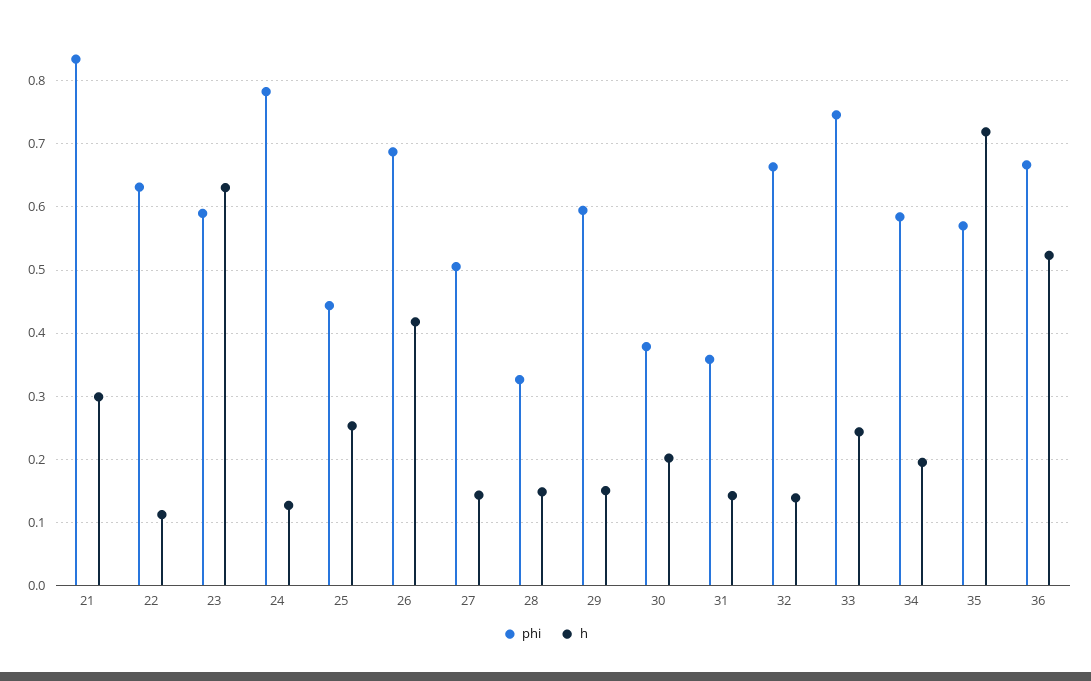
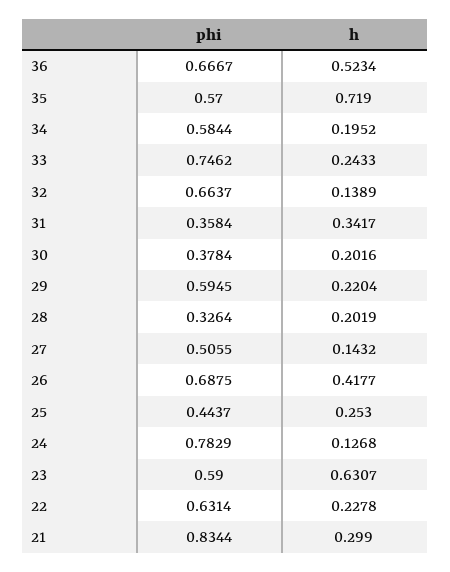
  {
    "phi": {
      "21": 0.8344,
      "22": 0.6314,
      "23": 0.59,
      "24": 0.7829,
      "25": 0.4437,
      "26": 0.6875,
      "27": 0.5055,
      "28": 0.3264,
      "29": 0.5945,
      "30": 0.3784,
      "31": 0.3584,
      "32": 0.6637,
      "33": 0.7462,
      "34": 0.5844,
      "35": 0.57,
      "36": 0.6667
    },
    "h": {
      "21": 0.299,
-     "22": 0.11,
+     "22": 0.2278,
      "23": 0.6307,
      "24": 0.1268,
      "25": 0.253,
      "26": 0.4177,
      "27": 0.1432,
-     "28": 0.15,
+     "28": 0.2019,
-     "29": 0.15,
+     "29": 0.2204,
      "30": 0.2016,
-     "31": 0.14,
+     "31": 0.3417,
      "32": 0.1389,
      "33": 0.2433,
      "34": 0.1952,
      "35": 0.719,
      "36": 0.5234
    }
  }

